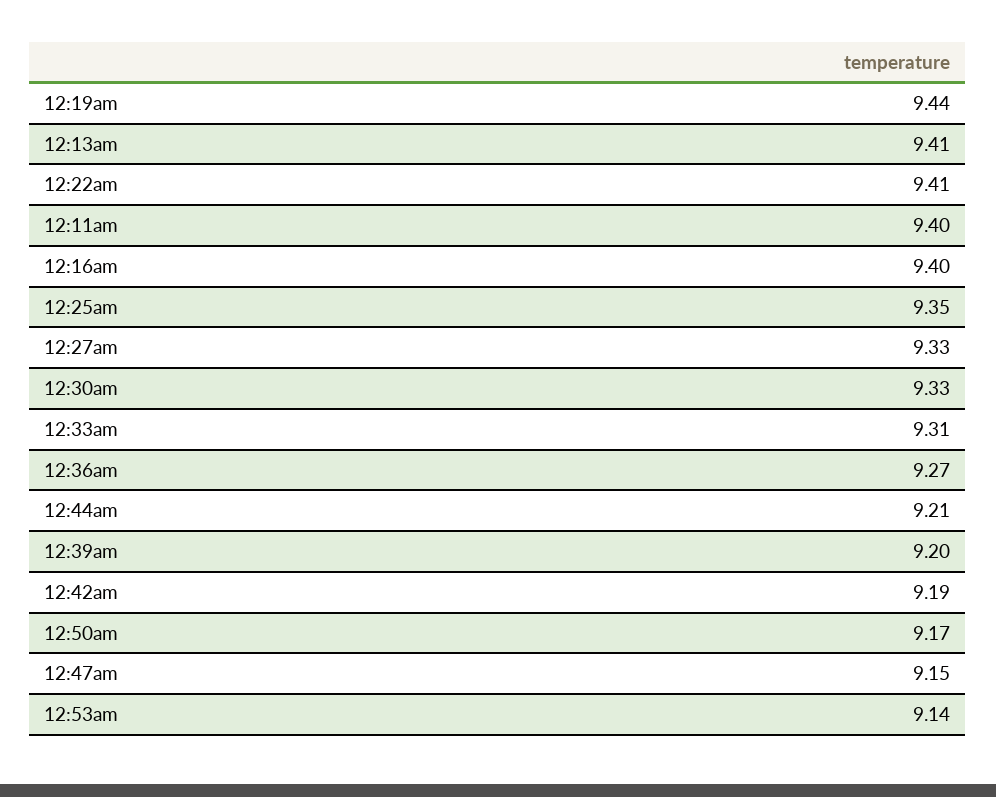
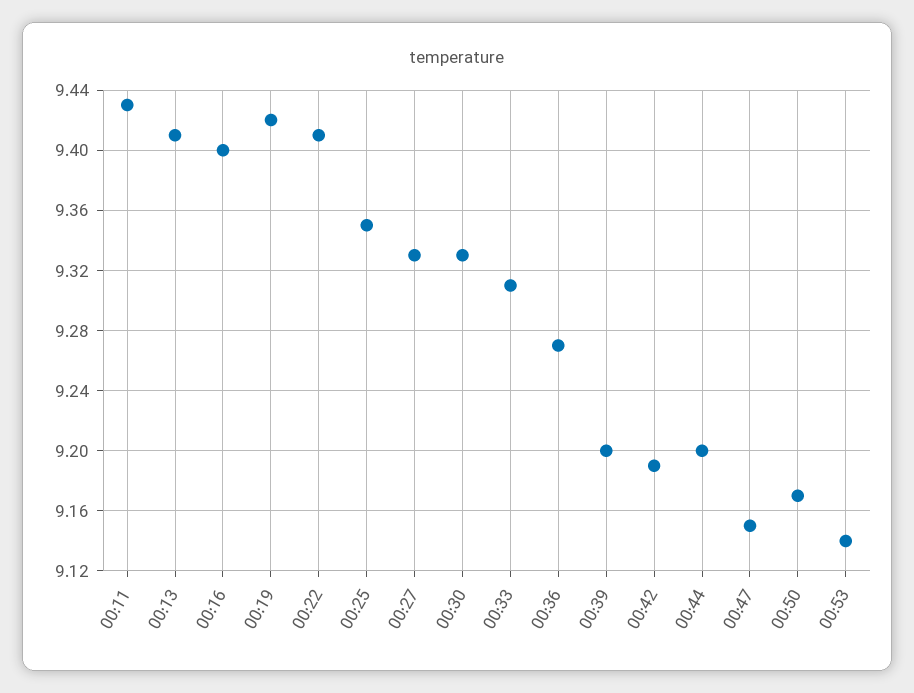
  {
-   "12:19am": 9.44,
+   "12:19am": 9.42,
    "12:13am": 9.41,
    "12:22am": 9.41,
-   "12:11am": 9.4,
+   "12:11am": 9.43,
    "12:16am": 9.4,
    "12:25am": 9.35,
    "12:27am": 9.33,
    "12:30am": 9.33,
    "12:33am": 9.31,
    "12:36am": 9.27,
-   "12:44am": 9.21,
+   "12:44am": 9.2,
    "12:39am": 9.2,
    "12:42am": 9.19,
    "12:50am": 9.17,
    "12:47am": 9.15,
    "12:53am": 9.14
  }

